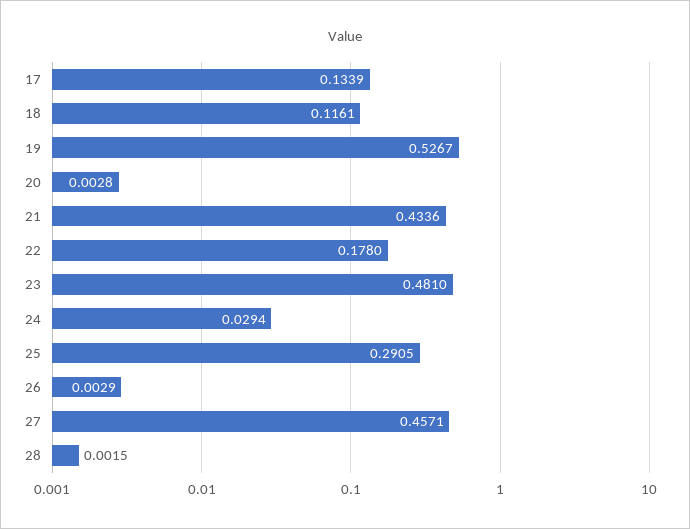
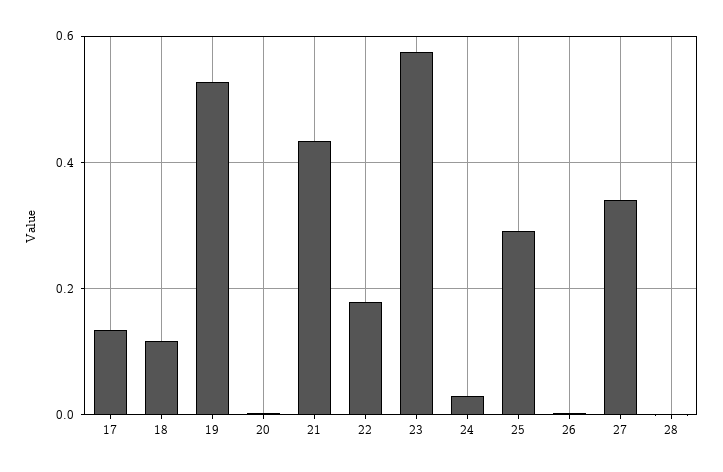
  {
    "17": 0.1339,
    "18": 0.1161,
    "19": 0.5267,
    "20": 0.0028,
    "21": 0.4336,
    "22": 0.178,
-   "23": 0.481,
+   "23": 0.58,
    "24": 0.0294,
    "25": 0.2905,
    "26": 0.0029,
-   "27": 0.4571,
+   "27": 0.34,
    "28": 0.0015
  }

